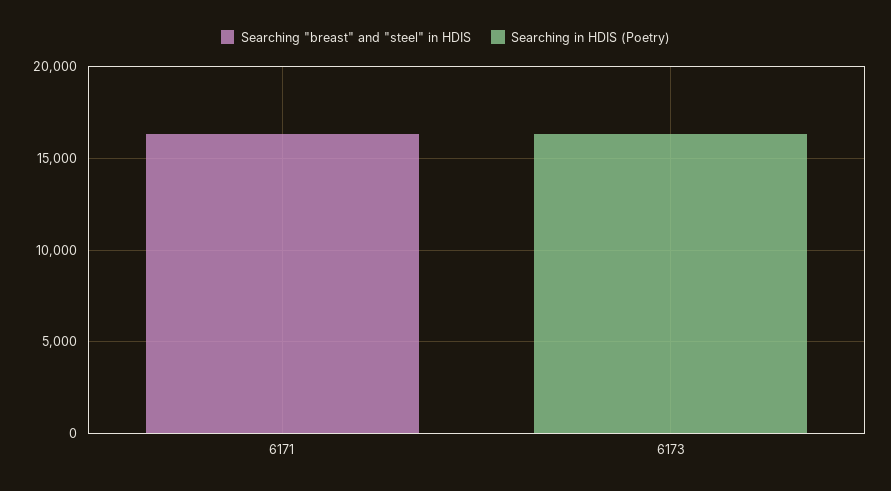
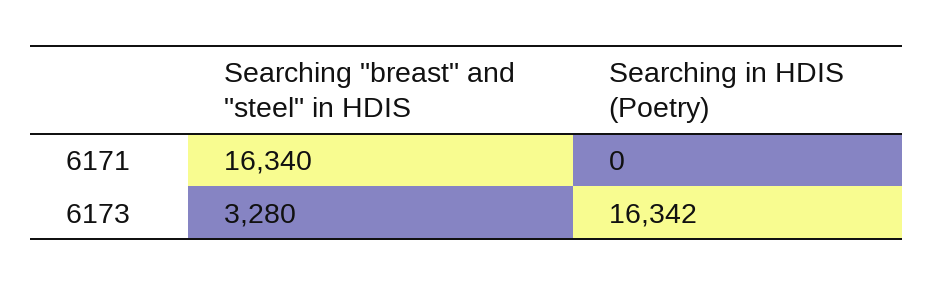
  {
    "Searching \"breast\" and \"steel\" in HDIS": {
      "6171": 16340,
-     "6173": 0
+     "6173": 3280
    },
    "Searching in HDIS (Poetry)": {
      "6171": 0,
      "6173": 16342
    }
  }

